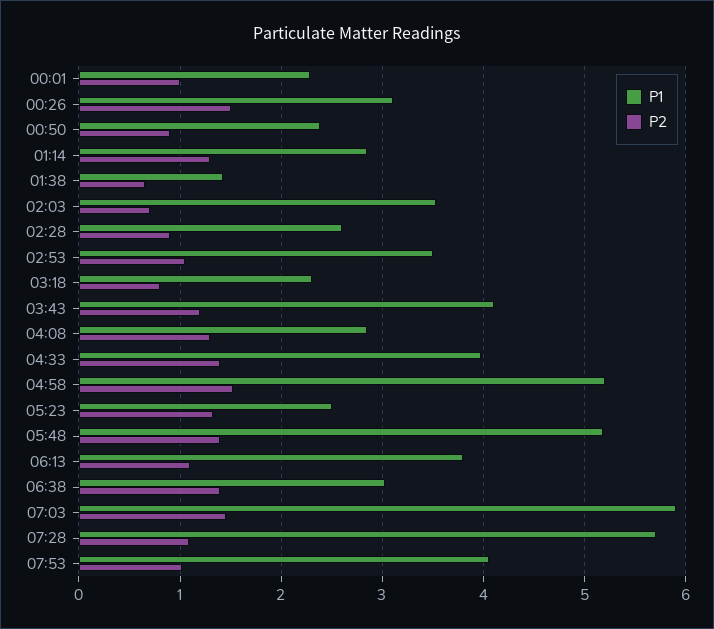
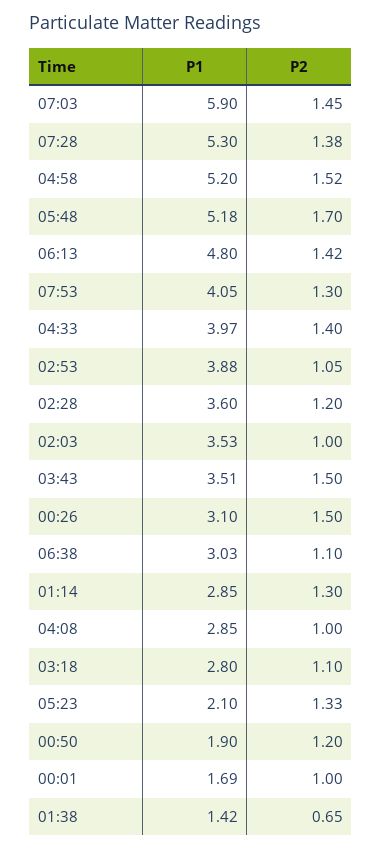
  {
    "P1": {
-     "00:01": 2.3,
+     "00:01": 1.69,
      "00:26": 3.1,
-     "00:50": 2.4,
+     "00:50": 1.9,
      "01:14": 2.85,
      "01:38": 1.42,
      "02:03": 3.53,
-     "02:28": 2.6,
+     "02:28": 3.6,
-     "02:53": 3.5,
+     "02:53": 3.88,
-     "03:18": 2.3,
+     "03:18": 2.8,
-     "03:43": 4.1,
+     "03:43": 3.51,
      "04:08": 2.85,
      "04:33": 3.97,
      "04:58": 5.2,
-     "05:23": 2.5,
+     "05:23": 2.1,
      "05:48": 5.18,
-     "06:13": 3.8,
+     "06:13": 4.8,
      "06:38": 3.03,
      "07:03": 5.9,
-     "07:28": 5.7,
+     "07:28": 5.3,
      "07:53": 4.05
    },
    "P2": {
      "00:01": 1,
      "00:26": 1.5,
-     "00:50": 0.9,
+     "00:50": 1.2,
      "01:14": 1.3,
      "01:38": 0.65,
-     "02:03": 0.7,
+     "02:03": 1,
-     "02:28": 0.9,
+     "02:28": 1.2,
      "02:53": 1.05,
-     "03:18": 0.8,
+     "03:18": 1.1,
-     "03:43": 1.2,
+     "03:43": 1.5,
-     "04:08": 1.3,
+     "04:08": 1,
      "04:33": 1.4,
      "04:58": 1.52,
      "05:23": 1.33,
-     "05:48": 1.4,
+     "05:48": 1.7,
-     "06:13": 1.1,
+     "06:13": 1.42,
-     "06:38": 1.4,
+     "06:38": 1.1,
      "07:03": 1.45,
-     "07:28": 1.1,
+     "07:28": 1.38,
-     "07:53": 1
+     "07:53": 1.3
    }
  }

